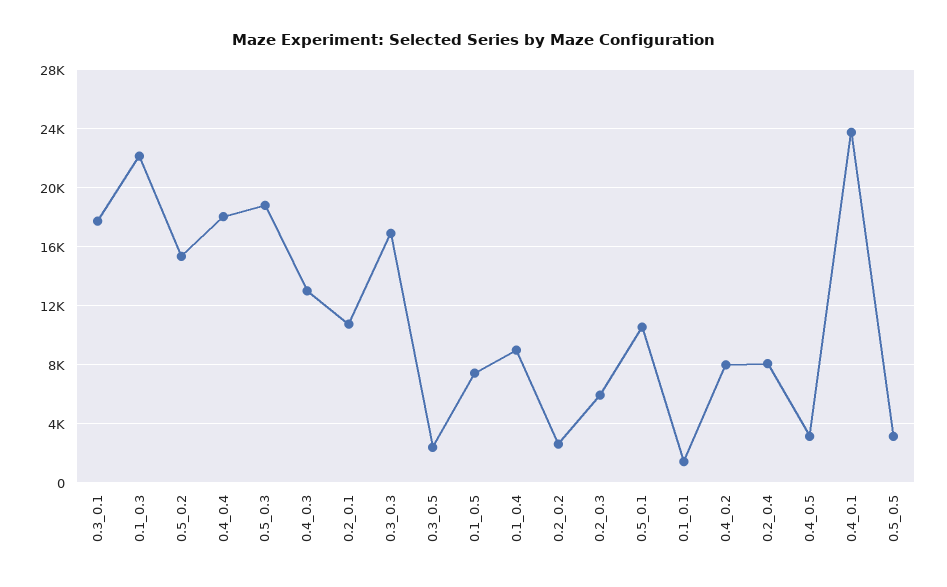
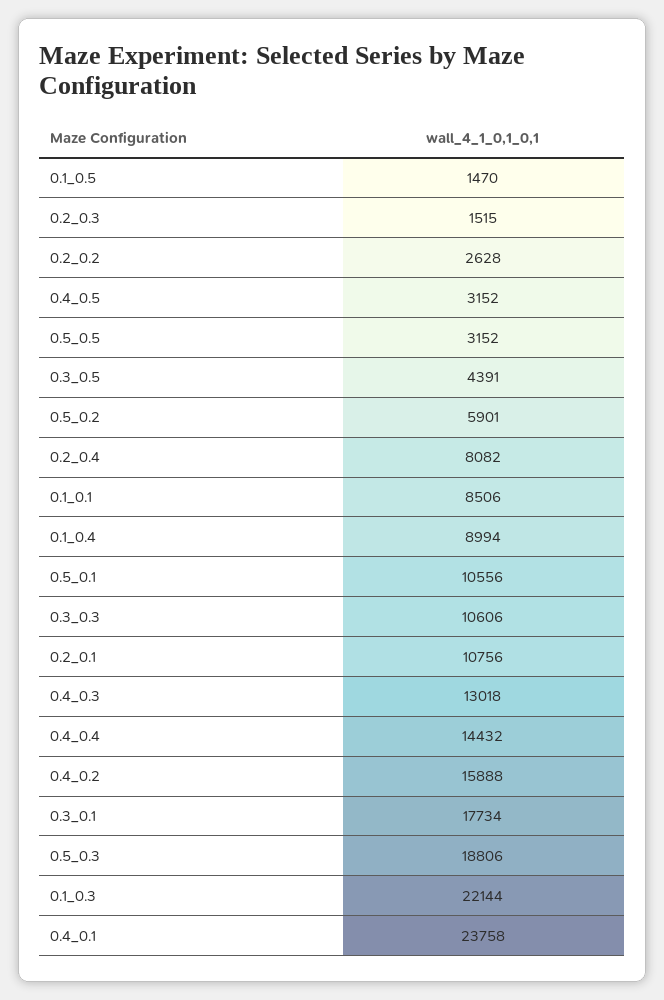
  {
    "0.3_0.1": 17734,
    "0.1_0.3": 22144,
-   "0.5_0.2": 15500,
+   "0.5_0.2": 5901,
-   "0.4_0.4": 18000,
+   "0.4_0.4": 14432,
    "0.5_0.3": 18806,
    "0.4_0.3": 13018,
    "0.2_0.1": 10756,
-   "0.3_0.3": 17000,
+   "0.3_0.3": 10606,
-   "0.3_0.5": 2500,
+   "0.3_0.5": 4391,
-   "0.1_0.5": 7500,
+   "0.1_0.5": 1470,
    "0.1_0.4": 8994,
    "0.2_0.2": 2628,
-   "0.2_0.3": 6000,
+   "0.2_0.3": 1515,
    "0.5_0.1": 10556,
-   "0.1_0.1": 1500,
+   "0.1_0.1": 8506,
-   "0.4_0.2": 8000,
+   "0.4_0.2": 15888,
    "0.2_0.4": 8082,
    "0.4_0.5": 3152,
    "0.4_0.1": 23758,
    "0.5_0.5": 3152
  }

